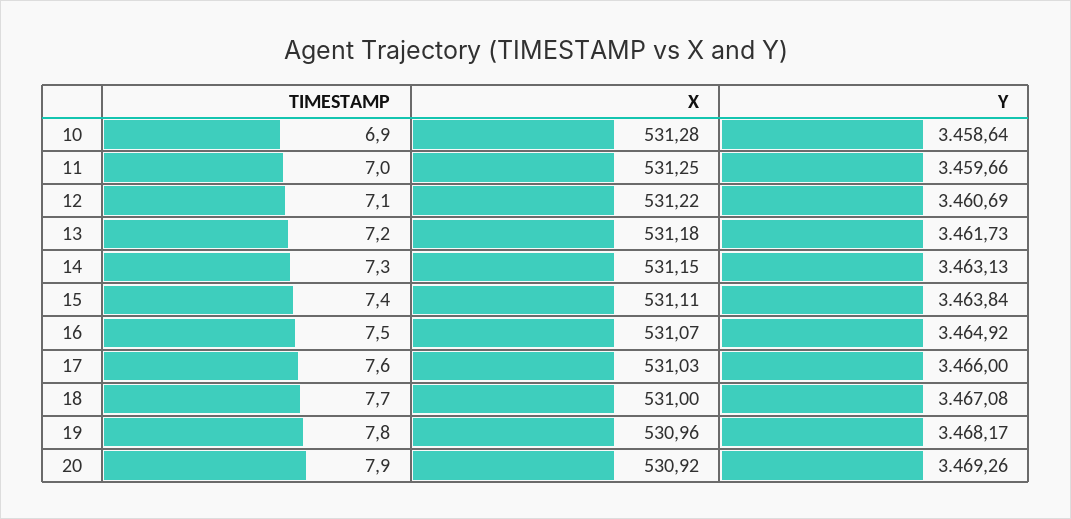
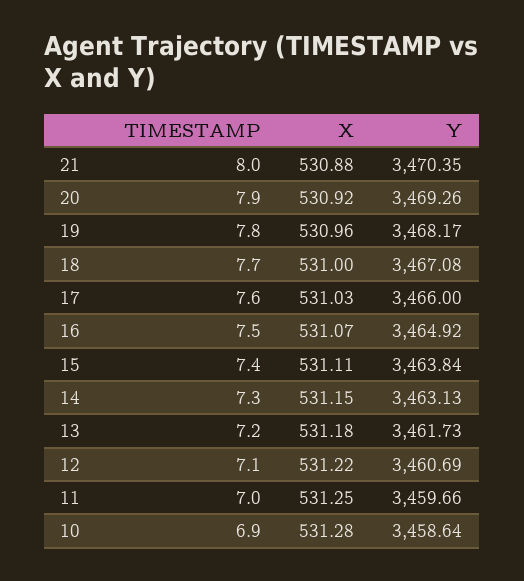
  {
    "TIMESTAMP": {
      "10": 6.9,
      "11": 7,
      "12": 7.1,
      "13": 7.2,
      "14": 7.3,
      "15": 7.4,
      "16": 7.5,
      "17": 7.6,
      "18": 7.7,
      "19": 7.8,
-     "20": 7.9
+     "20": 7.9,
+     "21": 8
    },
    "X": {
      "10": 531.28,
      "11": 531.25,
      "12": 531.22,
      "13": 531.18,
      "14": 531.15,
      "15": 531.11,
      "16": 531.07,
      "17": 531.03,
      "18": 531,
      "19": 530.96,
-     "20": 530.92
+     "20": 530.92,
+     "21": 530.88
    },
    "Y": {
      "10": 3458.64,
      "11": 3459.66,
      "12": 3460.69,
      "13": 3461.73,
      "14": 3463.13,
      "15": 3463.84,
      "16": 3464.92,
      "17": 3466,
      "18": 3467.08,
      "19": 3468.17,
-     "20": 3469.26
+     "20": 3469.26,
+     "21": 3470.35
    }
  }

